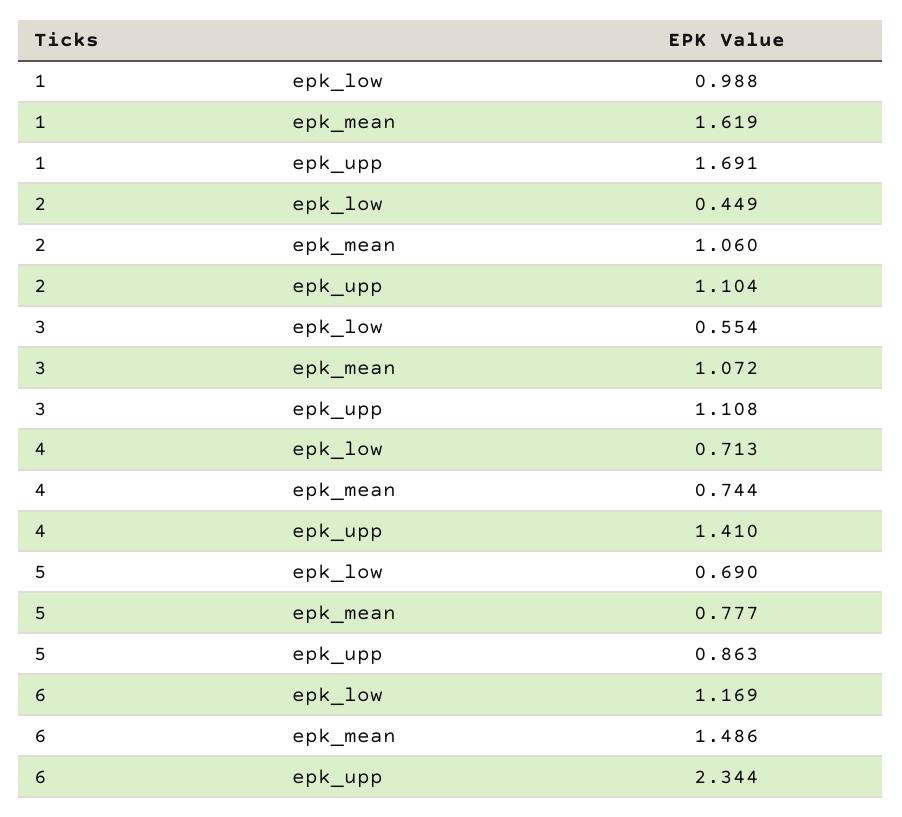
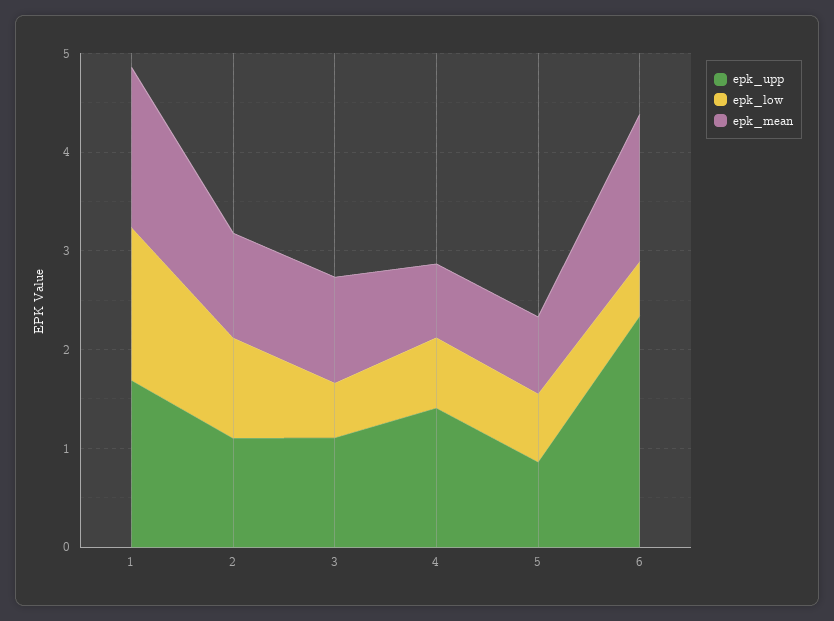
  {
    "epk_low": {
-     "1": 0.988,
+     "1": 1.6,
-     "2": 0.449,
+     "2": 1,
      "3": 0.554,
      "4": 0.713,
      "5": 0.69,
-     "6": 1.169
+     "6": 0.6
    },
    "epk_mean": {
      "1": 1.619,
      "2": 1.06,
      "3": 1.072,
      "4": 0.744,
      "5": 0.777,
      "6": 1.486
    },
    "epk_upp": {
      "1": 1.691,
      "2": 1.104,
      "3": 1.108,
      "4": 1.41,
      "5": 0.863,
      "6": 2.344
    }
  }

